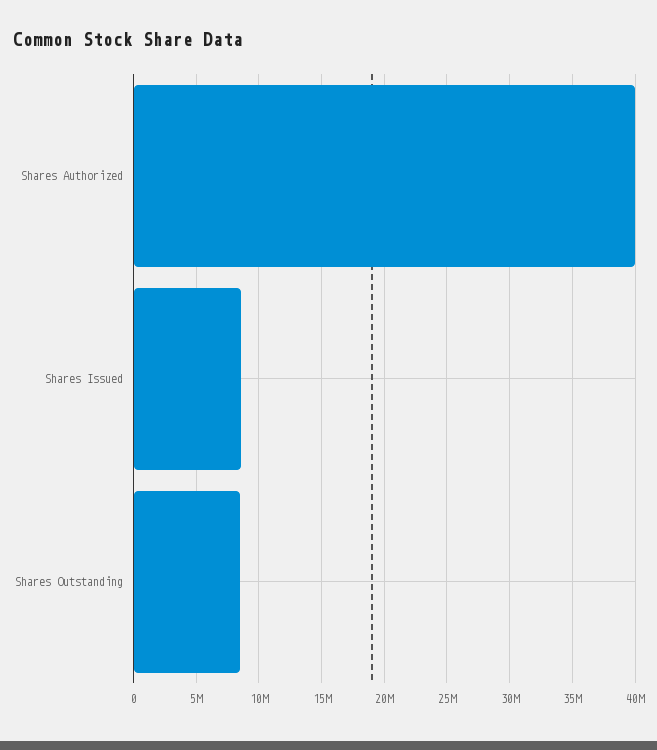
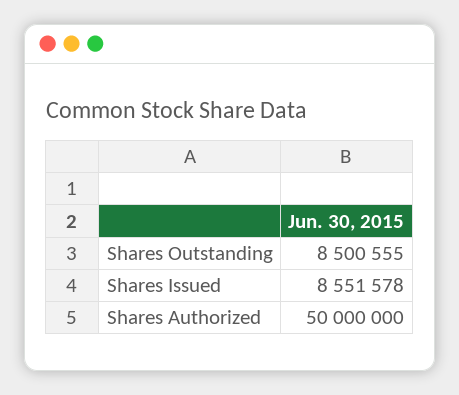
  {
-   "Shares Authorized": 40000000,
+   "Shares Authorized": 50000000,
    "Shares Issued": 8551578,
    "Shares Outstanding": 8500555
  }

